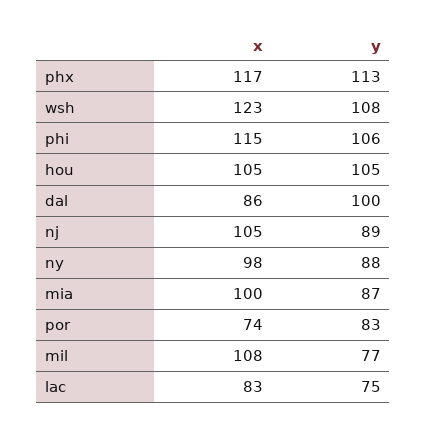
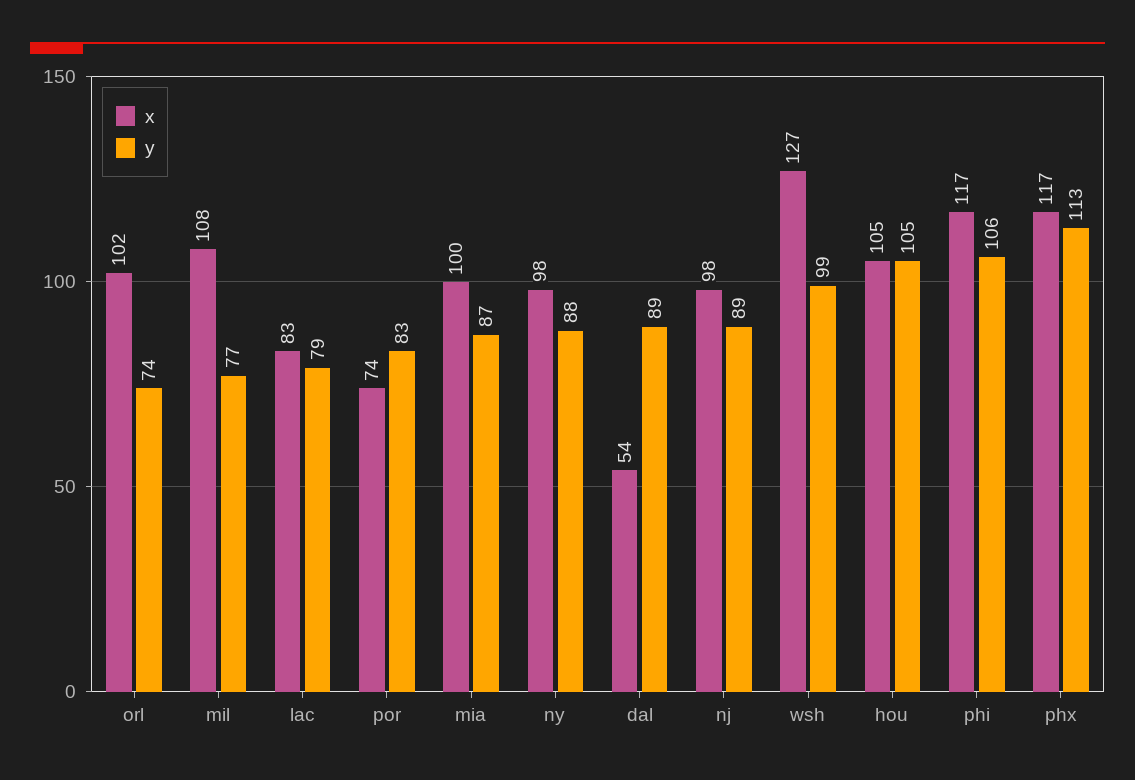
  {
    "x": {
      "phx": 117,
-     "wsh": 123,
+     "wsh": 127,
-     "phi": 115,
+     "phi": 117,
      "hou": 105,
-     "dal": 86,
+     "dal": 54,
-     "nj": 105,
+     "nj": 98,
      "ny": 98,
      "mia": 100,
      "por": 74,
      "mil": 108,
-     "lac": 83
+     "lac": 83,
+     "orl": 102
    },
    "y": {
      "phx": 113,
-     "wsh": 108,
+     "wsh": 99,
      "phi": 106,
      "hou": 105,
-     "dal": 100,
+     "dal": 89,
      "nj": 89,
      "ny": 88,
      "mia": 87,
      "por": 83,
      "mil": 77,
-     "lac": 75
+     "lac": 79,
+     "orl": 74
    }
  }

